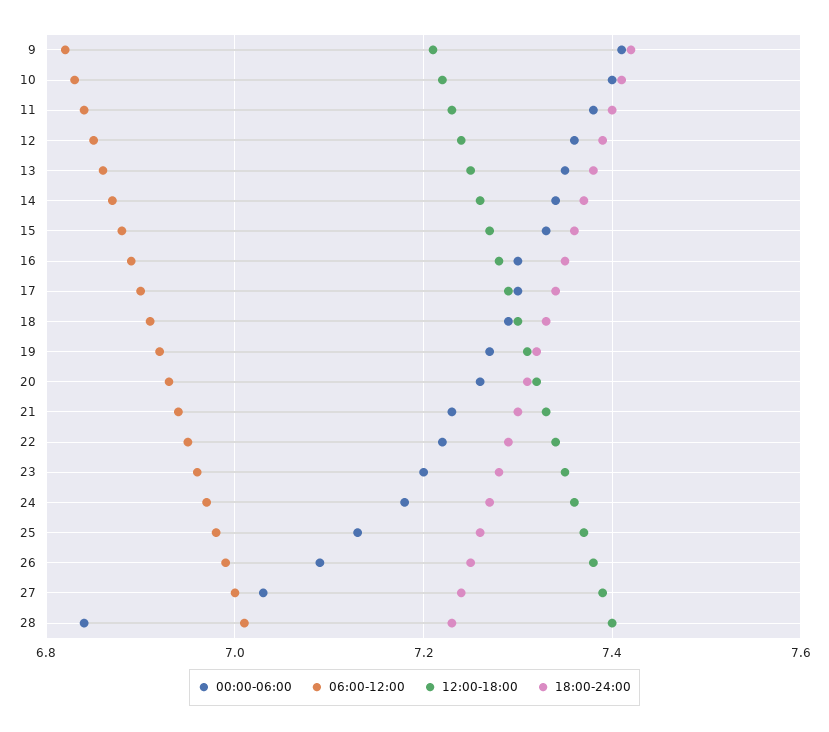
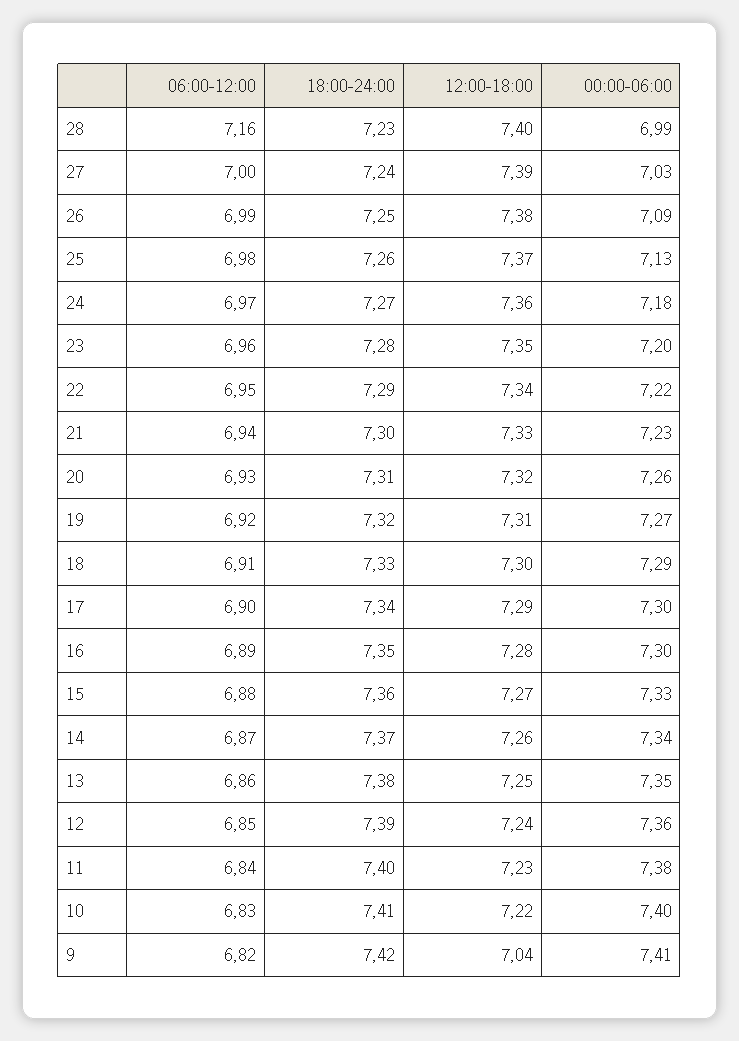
  {
    "00:00-06:00": {
      "9": 7.41,
      "10": 7.4,
      "11": 7.38,
      "12": 7.36,
      "13": 7.35,
      "14": 7.34,
      "15": 7.33,
      "16": 7.3,
      "17": 7.3,
      "18": 7.29,
      "19": 7.27,
      "20": 7.26,
      "21": 7.23,
      "22": 7.22,
      "23": 7.2,
      "24": 7.18,
      "25": 7.13,
      "26": 7.09,
      "27": 7.03,
-     "28": 6.85
+     "28": 6.99
    },
    "06:00-12:00": {
      "9": 6.82,
      "10": 6.83,
      "11": 6.84,
      "12": 6.85,
      "13": 6.86,
      "14": 6.87,
      "15": 6.88,
      "16": 6.89,
      "17": 6.9,
      "18": 6.91,
      "19": 6.92,
      "20": 6.93,
      "21": 6.94,
      "22": 6.95,
      "23": 6.96,
      "24": 6.97,
      "25": 6.98,
      "26": 6.99,
      "27": 7,
-     "28": 7
+     "28": 7.16
    },
    "12:00-18:00": {
-     "9": 7.2,
+     "9": 7.04,
      "10": 7.22,
      "11": 7.23,
      "12": 7.24,
      "13": 7.25,
      "14": 7.26,
      "15": 7.27,
      "16": 7.28,
      "17": 7.29,
      "18": 7.3,
      "19": 7.31,
      "20": 7.32,
      "21": 7.33,
      "22": 7.34,
      "23": 7.35,
      "24": 7.36,
      "25": 7.37,
      "26": 7.38,
      "27": 7.39,
      "28": 7.4
    },
    "18:00-24:00": {
      "9": 7.42,
      "10": 7.41,
      "11": 7.4,
      "12": 7.39,
      "13": 7.38,
      "14": 7.37,
      "15": 7.36,
      "16": 7.35,
      "17": 7.34,
      "18": 7.33,
      "19": 7.32,
      "20": 7.31,
      "21": 7.3,
      "22": 7.29,
      "23": 7.28,
      "24": 7.27,
      "25": 7.26,
      "26": 7.25,
      "27": 7.24,
      "28": 7.23
    }
  }

